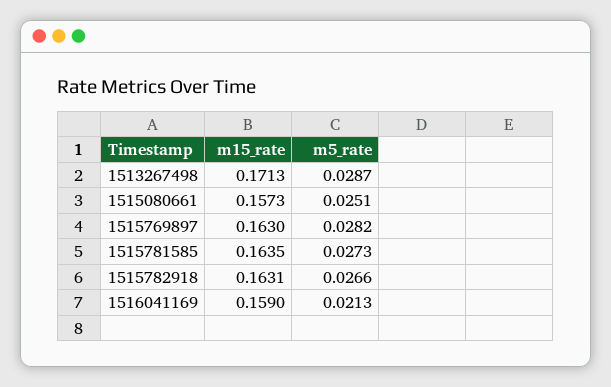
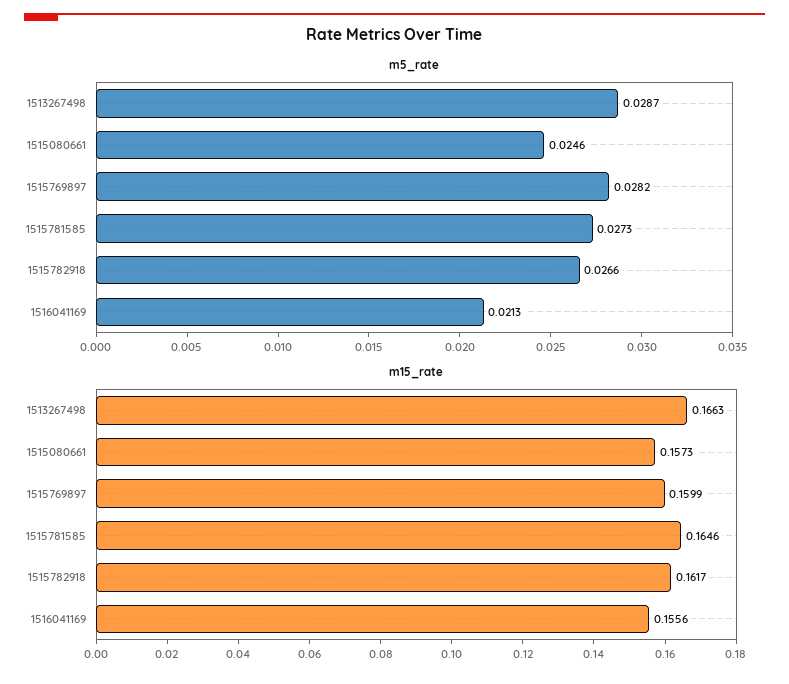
  {
    "m15_rate": {
-     "1513267498": 0.1713,
+     "1513267498": 0.1663,
      "1515080661": 0.1573,
-     "1515769897": 0.163,
+     "1515769897": 0.1599,
-     "1515781585": 0.1635,
+     "1515781585": 0.1646,
-     "1515782918": 0.1631,
+     "1515782918": 0.1617,
-     "1516041169": 0.159
+     "1516041169": 0.1556
    },
    "m5_rate": {
      "1513267498": 0.0287,
-     "1515080661": 0.0251,
+     "1515080661": 0.0246,
      "1515769897": 0.0282,
      "1515781585": 0.0273,
      "1515782918": 0.0266,
      "1516041169": 0.0213
    }
  }

